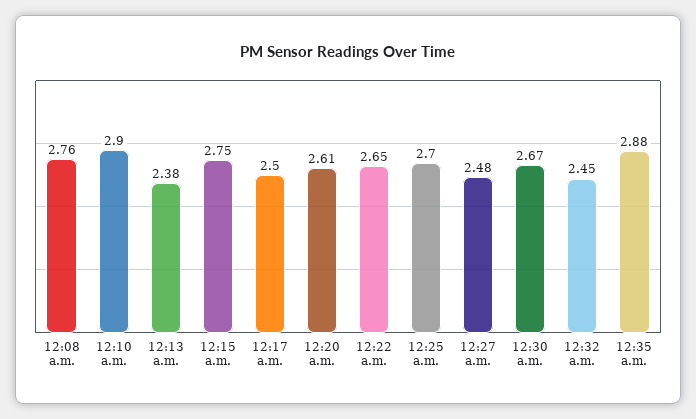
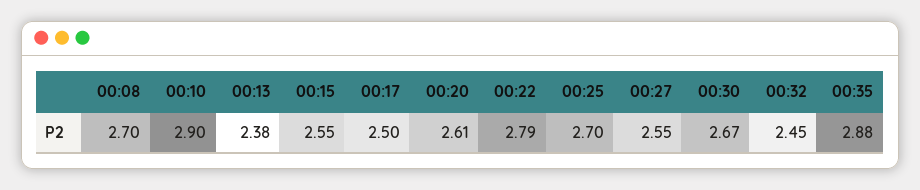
  {
-   "12:08 a.m.": 2.76,
+   "12:08 a.m.": 2.7,
    "12:10 a.m.": 2.9,
    "12:13 a.m.": 2.38,
-   "12:15 a.m.": 2.75,
+   "12:15 a.m.": 2.55,
    "12:17 a.m.": 2.5,
    "12:20 a.m.": 2.61,
-   "12:22 a.m.": 2.65,
+   "12:22 a.m.": 2.79,
    "12:25 a.m.": 2.7,
-   "12:27 a.m.": 2.48,
+   "12:27 a.m.": 2.55,
    "12:30 a.m.": 2.67,
    "12:32 a.m.": 2.45,
    "12:35 a.m.": 2.88
  }

